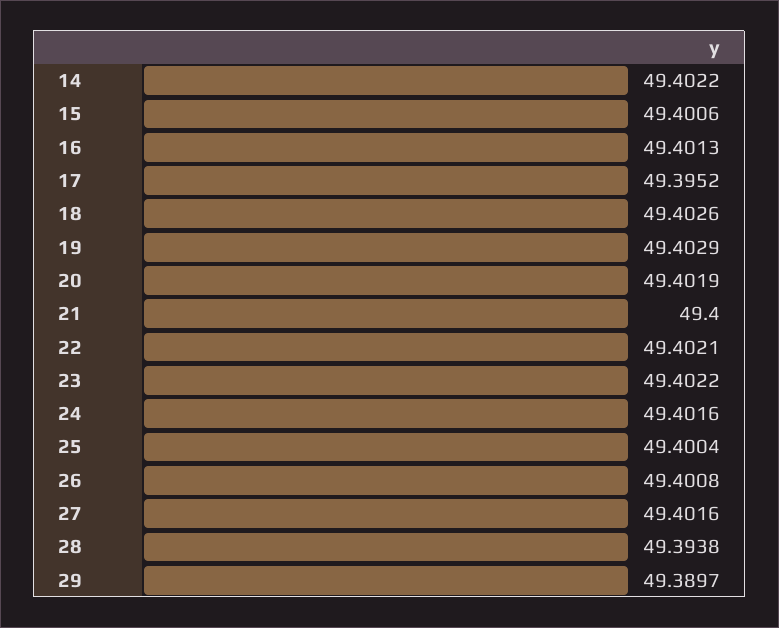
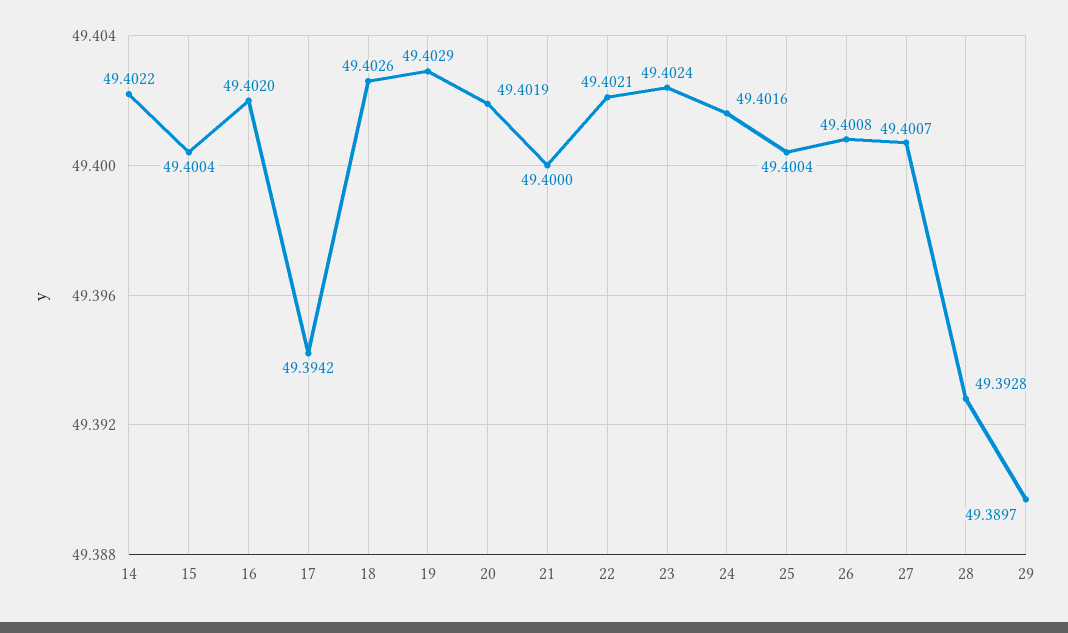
  {
    "14": 49.4022,
-   "15": 49.4006,
+   "15": 49.4004,
-   "16": 49.4013,
+   "16": 49.402,
-   "17": 49.3952,
+   "17": 49.3942,
    "18": 49.4026,
    "19": 49.4029,
    "20": 49.4019,
    "21": 49.4,
    "22": 49.4021,
-   "23": 49.4022,
+   "23": 49.4024,
    "24": 49.4016,
    "25": 49.4004,
    "26": 49.4008,
-   "27": 49.4016,
+   "27": 49.4007,
-   "28": 49.3938,
+   "28": 49.3928,
    "29": 49.3897
  }

